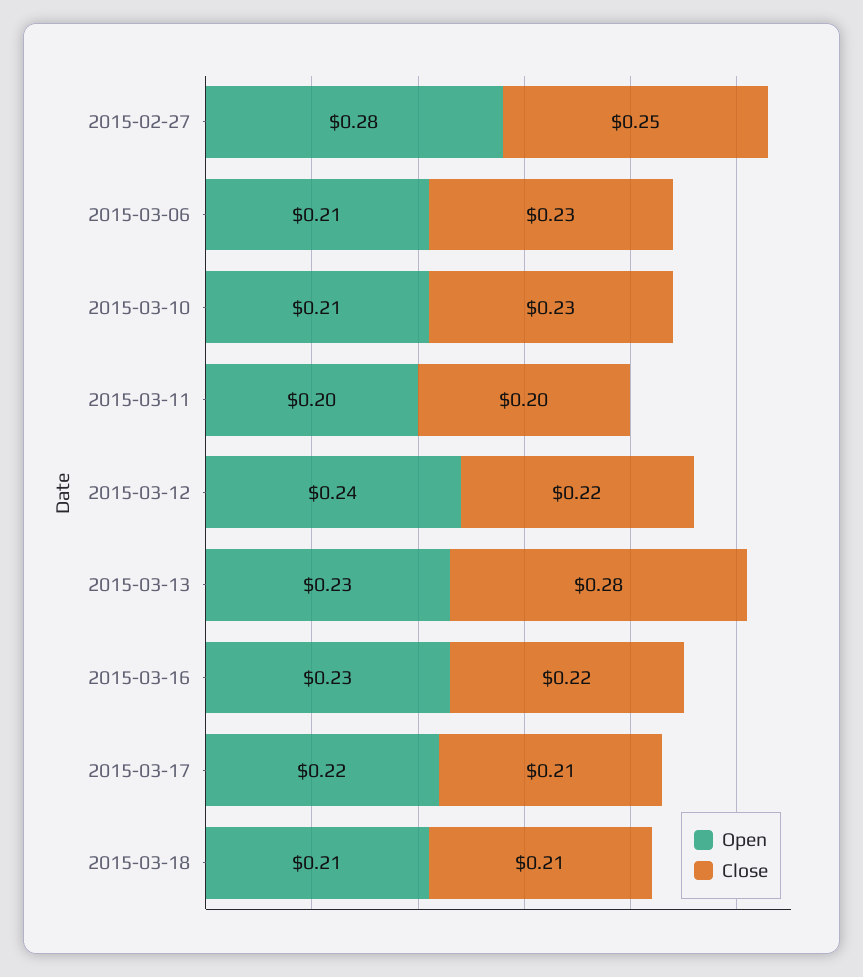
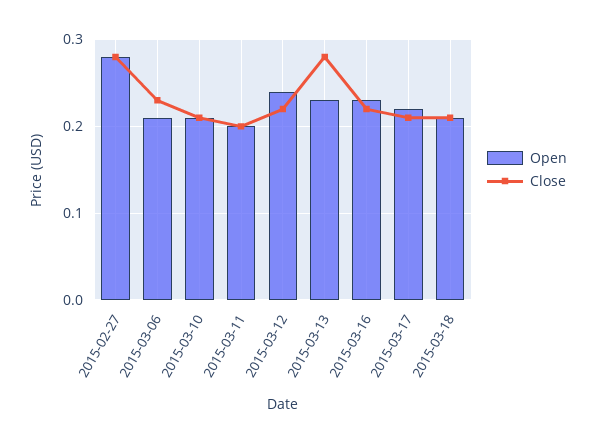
  {
    "Open": {
      "2015-02-27": 0.28,
      "2015-03-06": 0.21,
      "2015-03-10": 0.21,
      "2015-03-11": 0.2,
      "2015-03-12": 0.24,
      "2015-03-13": 0.23,
      "2015-03-16": 0.23,
      "2015-03-17": 0.22,
      "2015-03-18": 0.21
    },
    "Close": {
-     "2015-02-27": 0.25,
+     "2015-02-27": 0.28,
      "2015-03-06": 0.23,
-     "2015-03-10": 0.23,
+     "2015-03-10": 0.21,
      "2015-03-11": 0.2,
      "2015-03-12": 0.22,
      "2015-03-13": 0.28,
      "2015-03-16": 0.22,
      "2015-03-17": 0.21,
      "2015-03-18": 0.21
    }
  }

